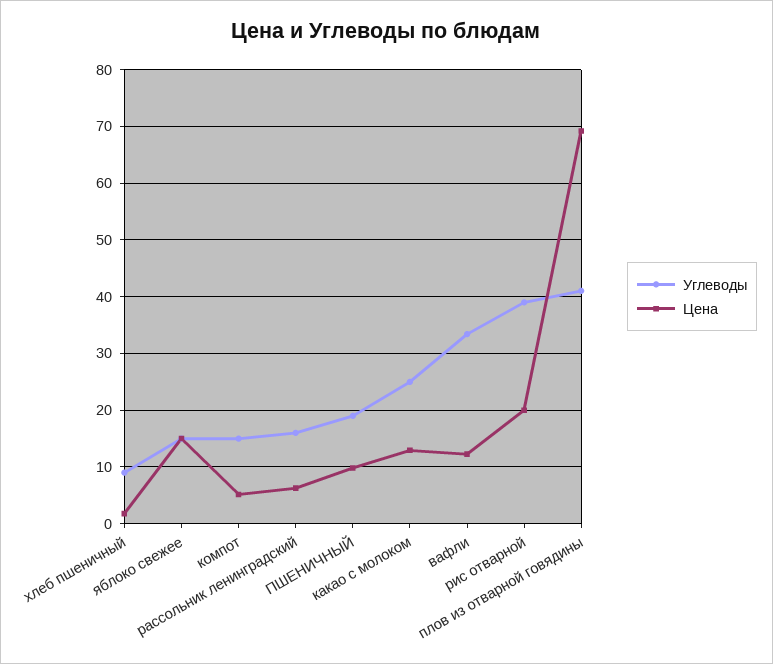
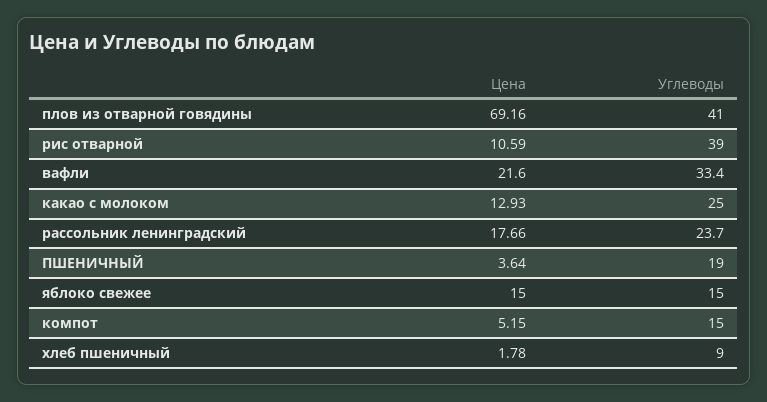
  {
    "Углеводы": {
      "хлеб пшеничный": 9,
      "яблоко свежее": 15,
      "компот": 15,
-     "рассольник ленинградский": 16,
+     "рассольник ленинградский": 23.7,
      "ПШЕНИЧНЫЙ": 19,
      "какао с молоком": 25,
      "вафли": 33.4,
      "рис отварной": 39,
      "плов из отварной говядины": 41
    },
    "Цена": {
      "хлеб пшеничный": 1.78,
      "яблоко свежее": 15,
      "компот": 5.15,
-     "рассольник ленинградский": 6,
+     "рассольник ленинградский": 17.66,
-     "ПШЕНИЧНЫЙ": 10,
+     "ПШЕНИЧНЫЙ": 3.64,
      "какао с молоком": 12.93,
-     "вафли": 12,
+     "вафли": 21.6,
-     "рис отварной": 20,
+     "рис отварной": 10.59,
      "плов из отварной говядины": 69.16
    }
  }

